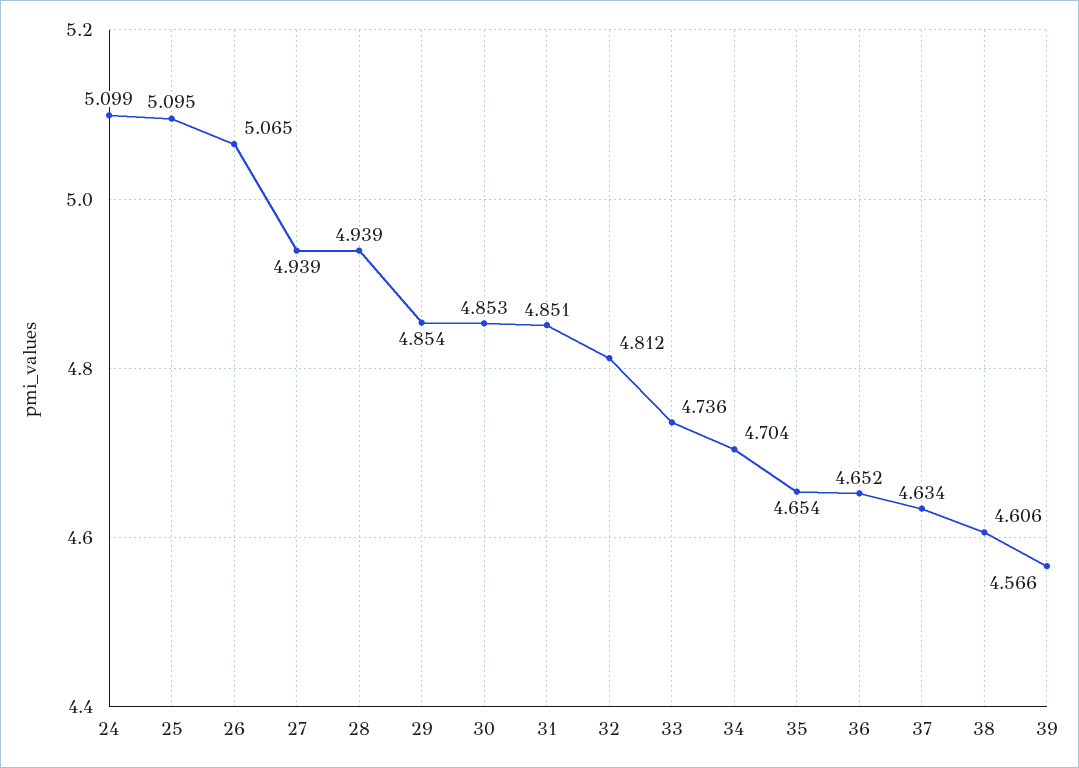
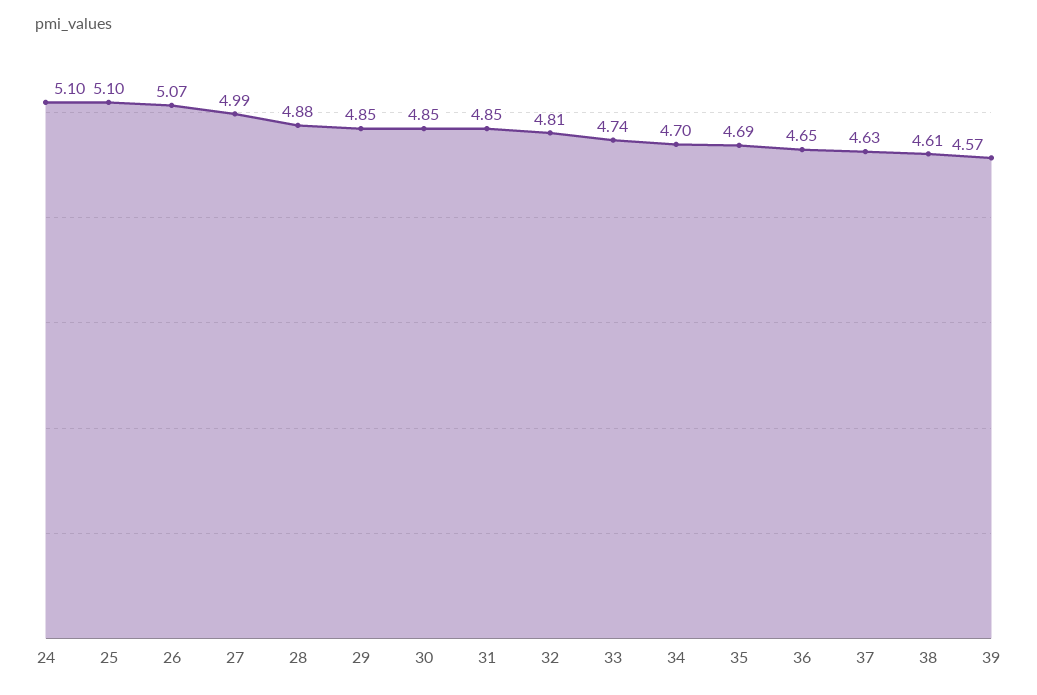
  {
    "24": 5.099,
    "25": 5.095,
    "26": 5.065,
-   "27": 4.939,
+   "27": 4.99,
-   "28": 4.939,
+   "28": 4.88,
    "29": 4.854,
    "30": 4.853,
    "31": 4.851,
    "32": 4.812,
    "33": 4.736,
    "34": 4.704,
-   "35": 4.654,
+   "35": 4.69,
    "36": 4.652,
    "37": 4.634,
    "38": 4.606,
    "39": 4.566
  }

